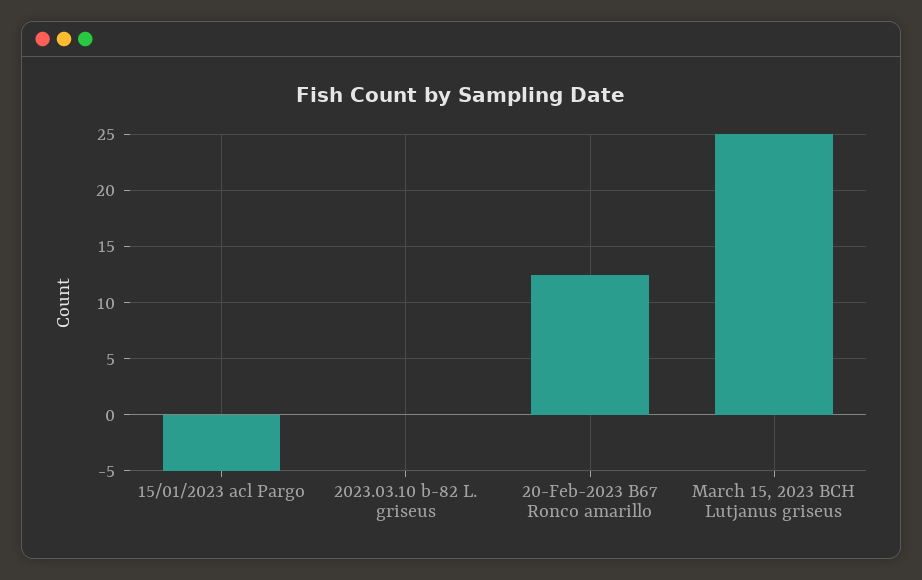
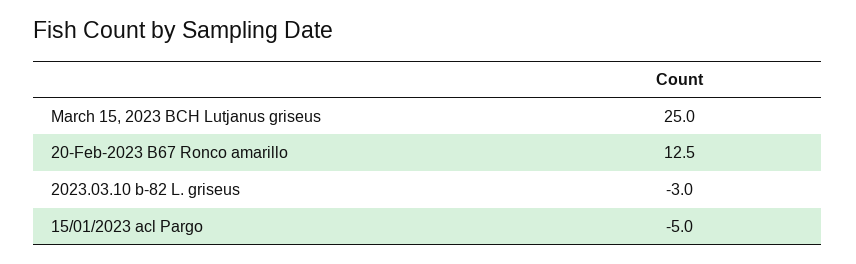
  {
    "15/01/2023 acl Pargo": -5,
-   "2023.03.10 b-82 L. griseus": 0,
+   "2023.03.10 b-82 L. griseus": -3,
    "20-Feb-2023 B67 Ronco amarillo": 12.5,
    "March 15, 2023 BCH Lutjanus griseus": 25
  }

